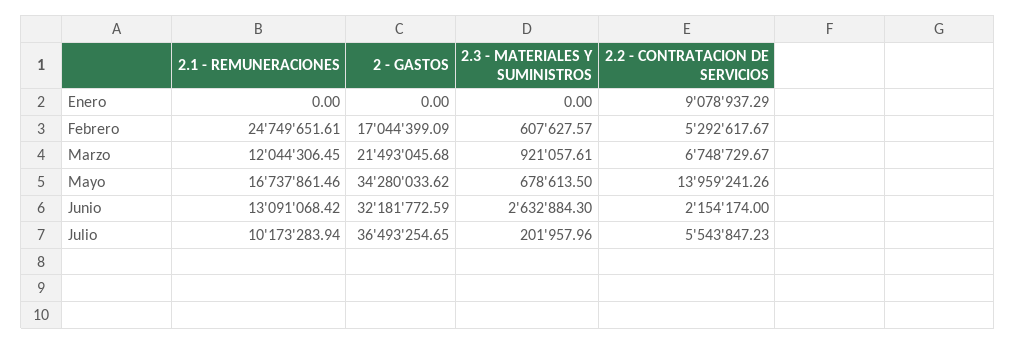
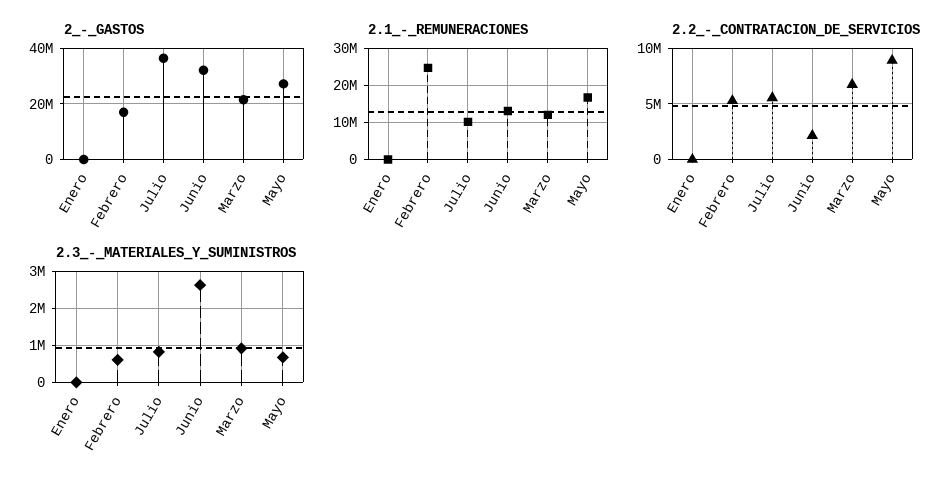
  {
    "2.1 - REMUNERACIONES": {
      "Enero": 0,
      "Febrero": 24749651.61,
      "Marzo": 12044306.45,
      "Mayo": 16737861.46,
      "Junio": 13091068.42,
      "Julio": 10173283.94
    },
    "2 - GASTOS": {
      "Enero": 0,
      "Febrero": 17044399.09,
      "Marzo": 21493045.68,
-     "Mayo": 34280033.62,
+     "Mayo": 27500000,
      "Junio": 32181772.59,
      "Julio": 36493254.65
    },
    "2.3 - MATERIALES Y SUMINISTROS": {
      "Enero": 0,
      "Febrero": 607627.57,
      "Marzo": 921057.61,
      "Mayo": 678613.5,
      "Junio": 2632884.3,
-     "Julio": 201957.96
+     "Julio": 800000
    },
    "2.2 - CONTRATACION DE SERVICIOS": {
-     "Enero": 9078937.29,
+     "Enero": 0,
      "Febrero": 5292617.67,
      "Marzo": 6748729.67,
-     "Mayo": 13959241.26,
+     "Mayo": 9000000,
      "Junio": 2154174,
      "Julio": 5543847.23
    }
  }

